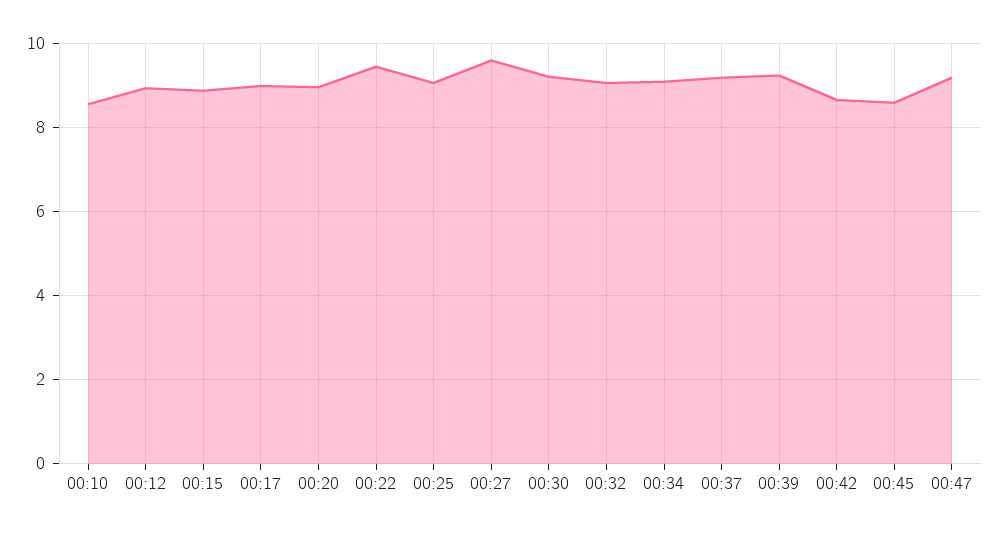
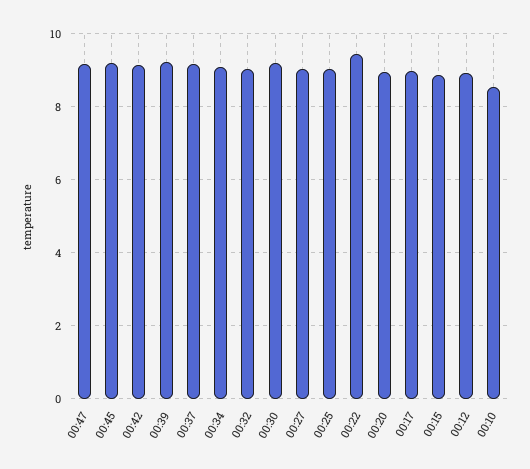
  {
    "00:10": 8.6,
    "00:12": 9,
    "00:15": 8.8,
    "00:17": 9,
    "00:20": 9,
    "00:22": 9.4,
    "00:25": 9,
-   "00:27": 9.6,
+   "00:27": 9,
    "00:30": 9.2,
    "00:32": 9,
    "00:34": 9,
    "00:37": 9.2,
    "00:39": 9.2,
-   "00:42": 8.6,
+   "00:42": 9.2,
-   "00:45": 8.6,
+   "00:45": 9.2,
    "00:47": 9.2
  }

